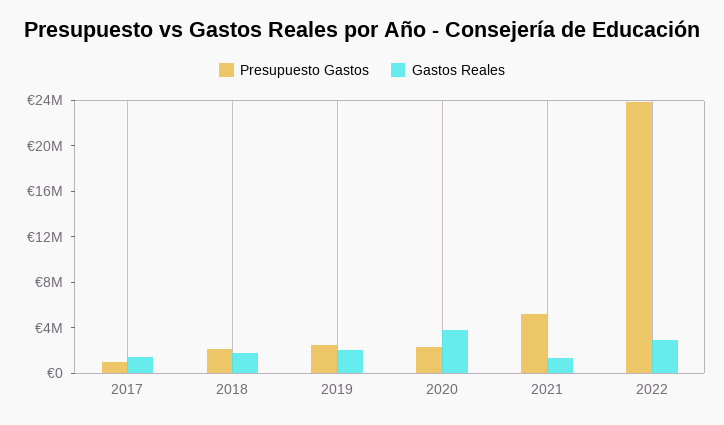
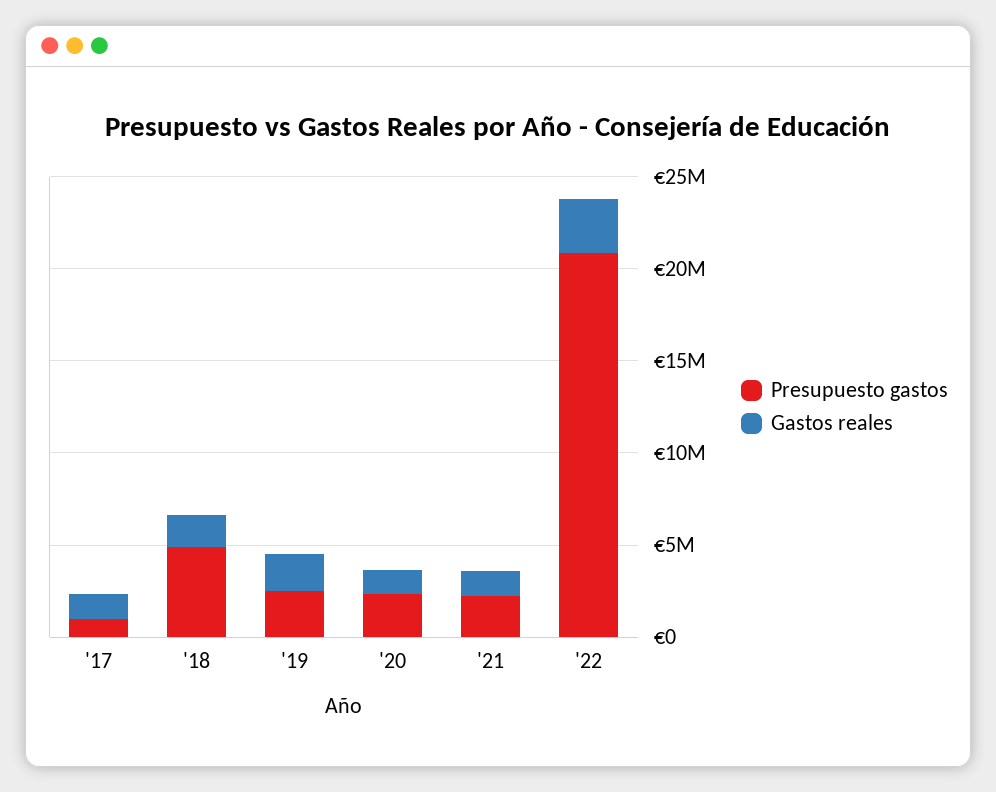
  {
    "Presupuesto Gastos": {
      "2017": 1000000,
-     "2018": 2000000,
+     "2018": 5000000,
      "2019": 3000000,
      "2020": 2000000,
-     "2021": 5000000,
+     "2021": 2000000,
-     "2022": 24000000
+     "2022": 21000000
    },
    "Gastos Reales": {
      "2017": 1000000,
      "2018": 2000000,
      "2019": 2000000,
-     "2020": 4000000,
+     "2020": 1000000,
      "2021": 1000000,
      "2022": 3000000
    }
  }

